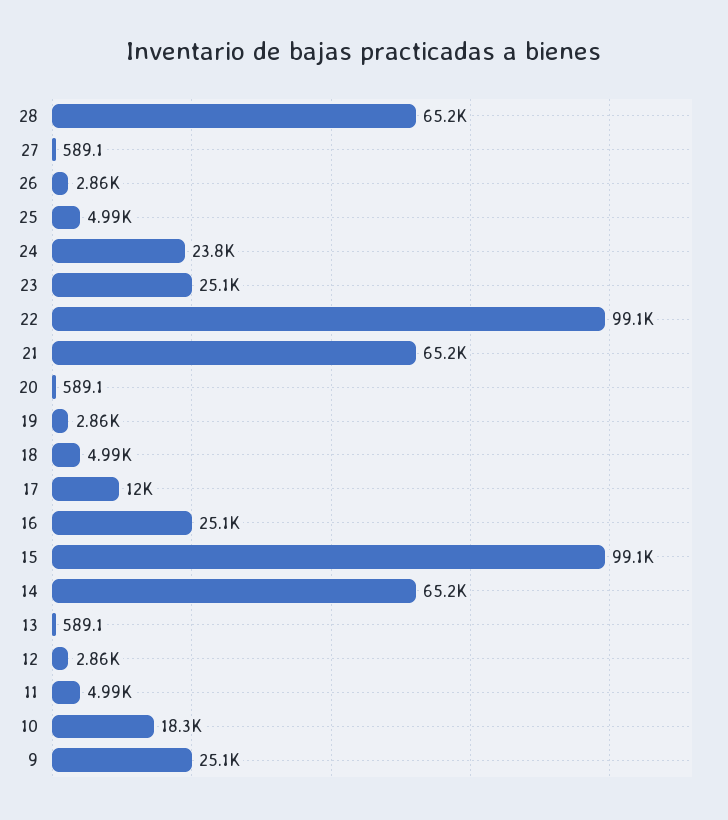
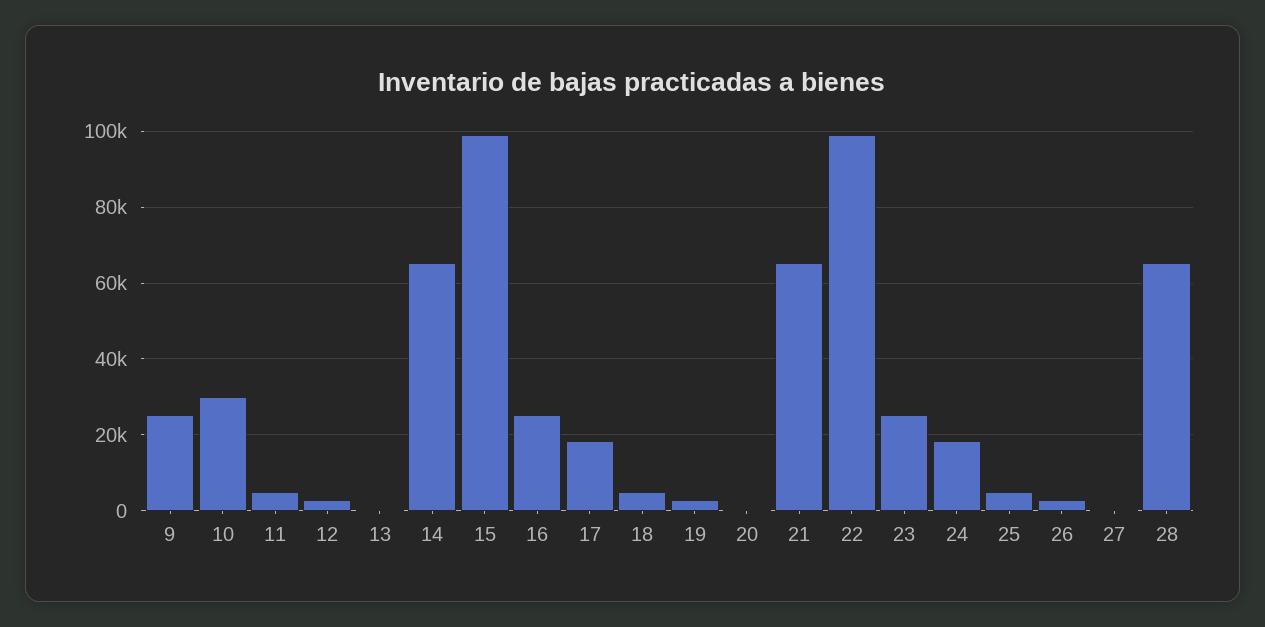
  {
    "28": 65200,
    "27": 589.1,
    "26": 2860,
    "25": 4990,
-   "24": 23800,
+   "24": 18000,
    "23": 25100,
    "22": 99100,
    "21": 65200,
    "20": 589.1,
    "19": 2860,
    "18": 4990,
-   "17": 12000,
+   "17": 18000,
    "16": 25100,
    "15": 99100,
    "14": 65200,
    "13": 589.1,
    "12": 2860,
    "11": 4990,
-   "10": 18300,
+   "10": 30000,
    "9": 25100
  }

